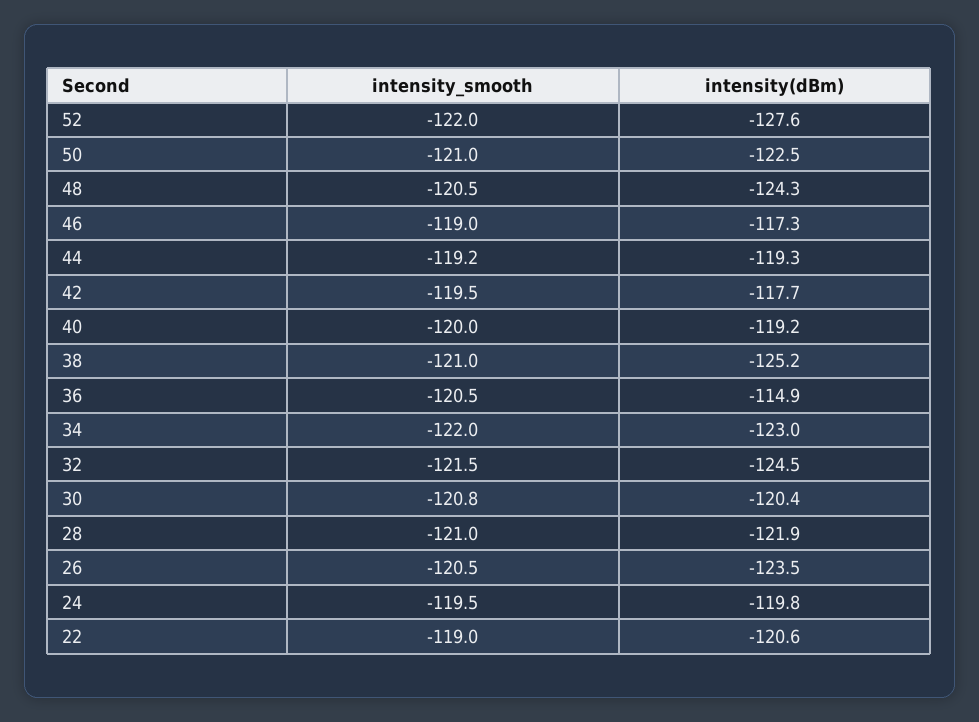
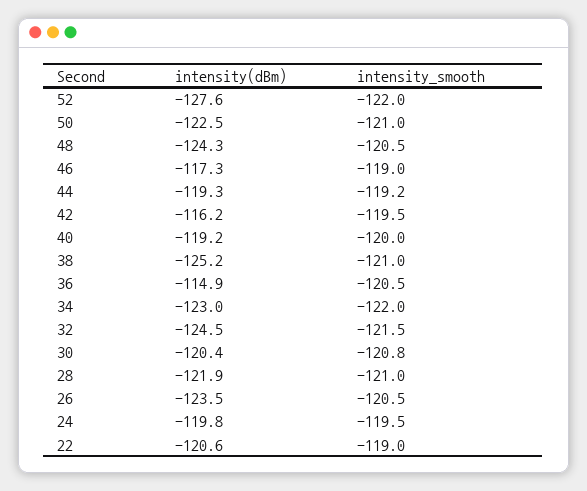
  {
    "intensity_smooth": {
      "52": -122,
      "50": -121,
      "48": -120.5,
      "46": -119,
      "44": -119.2,
      "42": -119.5,
      "40": -120,
      "38": -121,
      "36": -120.5,
      "34": -122,
      "32": -121.5,
      "30": -120.8,
      "28": -121,
      "26": -120.5,
      "24": -119.5,
      "22": -119
    },
    "intensity(dBm)": {
      "52": -127.6,
      "50": -122.5,
      "48": -124.3,
      "46": -117.3,
      "44": -119.3,
-     "42": -117.7,
+     "42": -116.2,
      "40": -119.2,
      "38": -125.2,
      "36": -114.9,
      "34": -123,
      "32": -124.5,
      "30": -120.4,
      "28": -121.9,
      "26": -123.5,
      "24": -119.8,
      "22": -120.6
    }
  }

